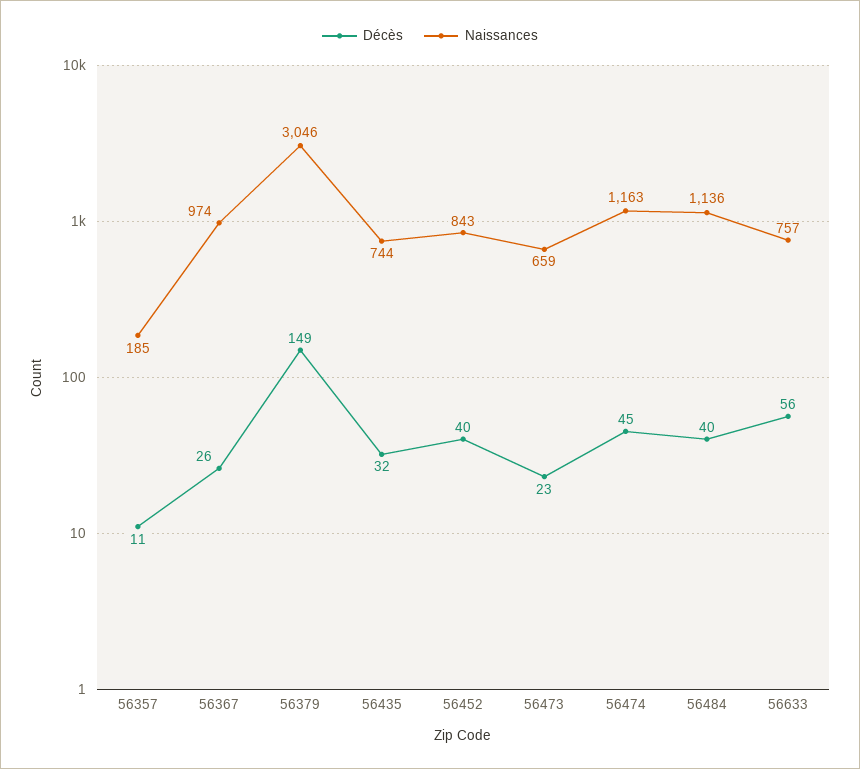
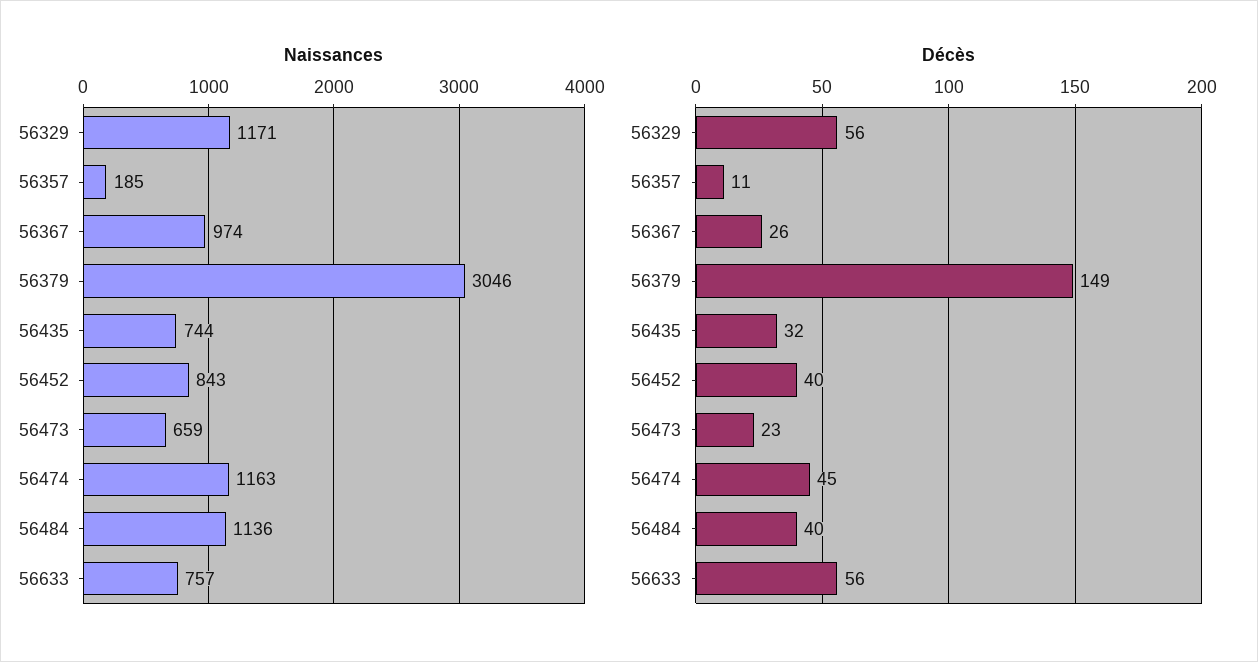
  {
    "Décès": {
      "56357": 11,
      "56367": 26,
      "56379": 149,
      "56435": 32,
      "56452": 40,
      "56473": 23,
      "56474": 45,
      "56484": 40,
-     "56633": 56
+     "56633": 56,
+     "56329": 56
    },
    "Naissances": {
      "56357": 185,
      "56367": 974,
      "56379": 3046,
      "56435": 744,
      "56452": 843,
      "56473": 659,
      "56474": 1163,
      "56484": 1136,
-     "56633": 757
+     "56633": 757,
+     "56329": 1171
    }
  }

